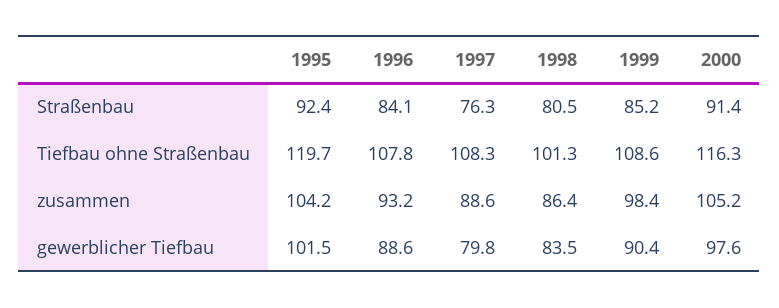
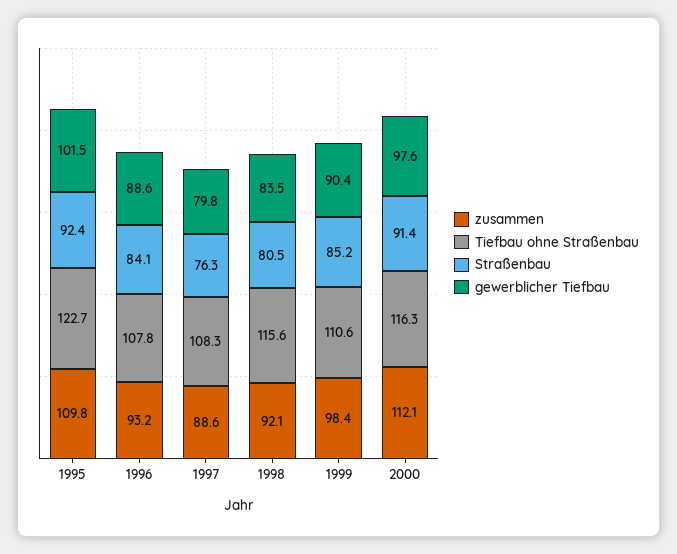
  {
    "Straßenbau": {
      "1995": 92.4,
      "1996": 84.1,
      "1997": 76.3,
      "1998": 80.5,
      "1999": 85.2,
      "2000": 91.4
    },
    "Tiefbau ohne Straßenbau": {
-     "1995": 119.7,
+     "1995": 122.7,
      "1996": 107.8,
      "1997": 108.3,
-     "1998": 101.3,
+     "1998": 115.6,
-     "1999": 108.6,
+     "1999": 110.6,
      "2000": 116.3
    },
    "zusammen": {
-     "1995": 104.2,
+     "1995": 109.8,
      "1996": 93.2,
      "1997": 88.6,
-     "1998": 86.4,
+     "1998": 92.1,
      "1999": 98.4,
-     "2000": 105.2
+     "2000": 112.1
    },
    "gewerblicher Tiefbau": {
      "1995": 101.5,
      "1996": 88.6,
      "1997": 79.8,
      "1998": 83.5,
      "1999": 90.4,
      "2000": 97.6
    }
  }

